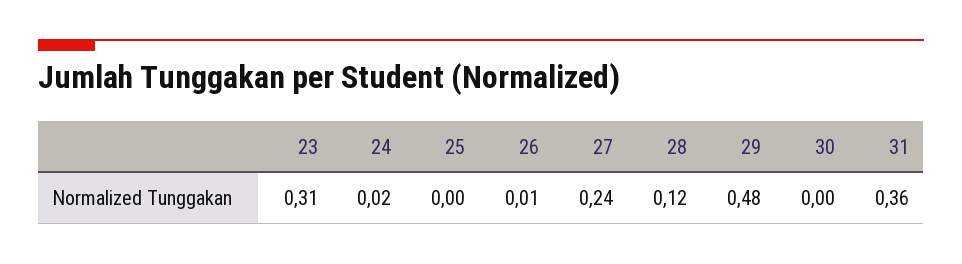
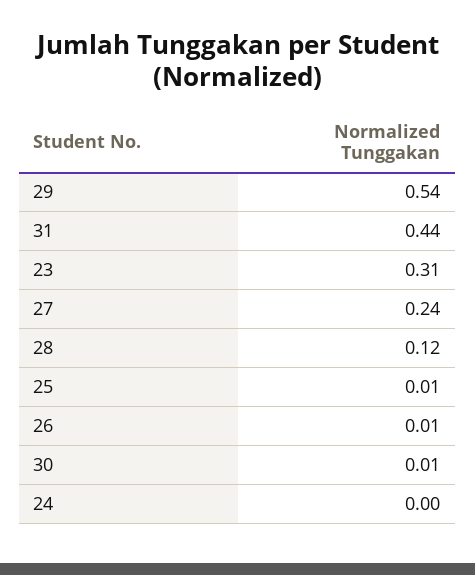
  {
    "23": 0.31,
-   "24": 0.02,
+   "24": 0,
-   "25": 0,
+   "25": 0.01,
    "26": 0.01,
    "27": 0.24,
    "28": 0.12,
-   "29": 0.48,
+   "29": 0.54,
-   "30": 0,
+   "30": 0.01,
-   "31": 0.36
+   "31": 0.44
  }

